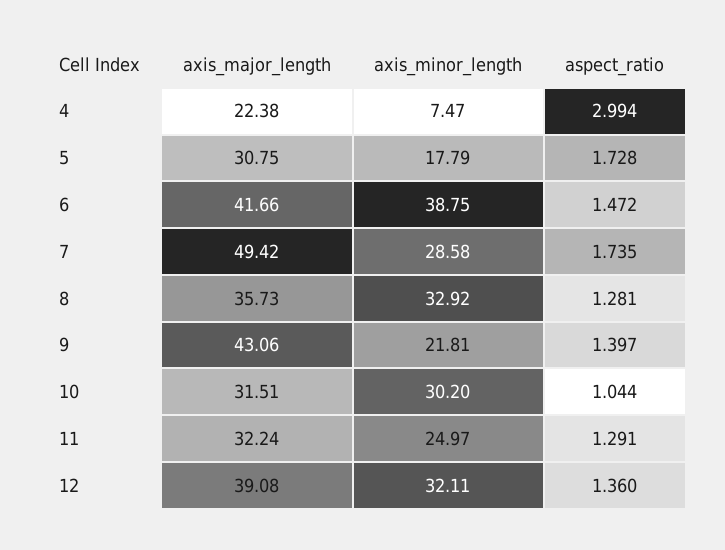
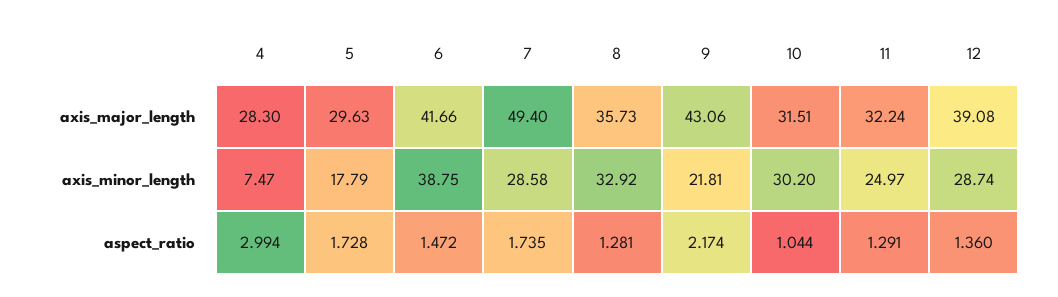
  {
    "axis_major_length": {
-     "4": 22.38,
+     "4": 28.3,
-     "5": 30.75,
+     "5": 29.63,
      "6": 41.66,
-     "7": 49.42,
+     "7": 49.4,
      "8": 35.73,
      "9": 43.06,
      "10": 31.51,
      "11": 32.24,
      "12": 39.08
    },
    "axis_minor_length": {
      "4": 7.47,
      "5": 17.79,
      "6": 38.75,
      "7": 28.58,
      "8": 32.92,
      "9": 21.81,
      "10": 30.2,
      "11": 24.97,
-     "12": 32.11
+     "12": 28.74
    },
    "aspect_ratio": {
      "4": 2.994,
      "5": 1.728,
      "6": 1.472,
      "7": 1.735,
      "8": 1.281,
-     "9": 1.397,
+     "9": 2.174,
      "10": 1.044,
      "11": 1.291,
      "12": 1.36
    }
  }

